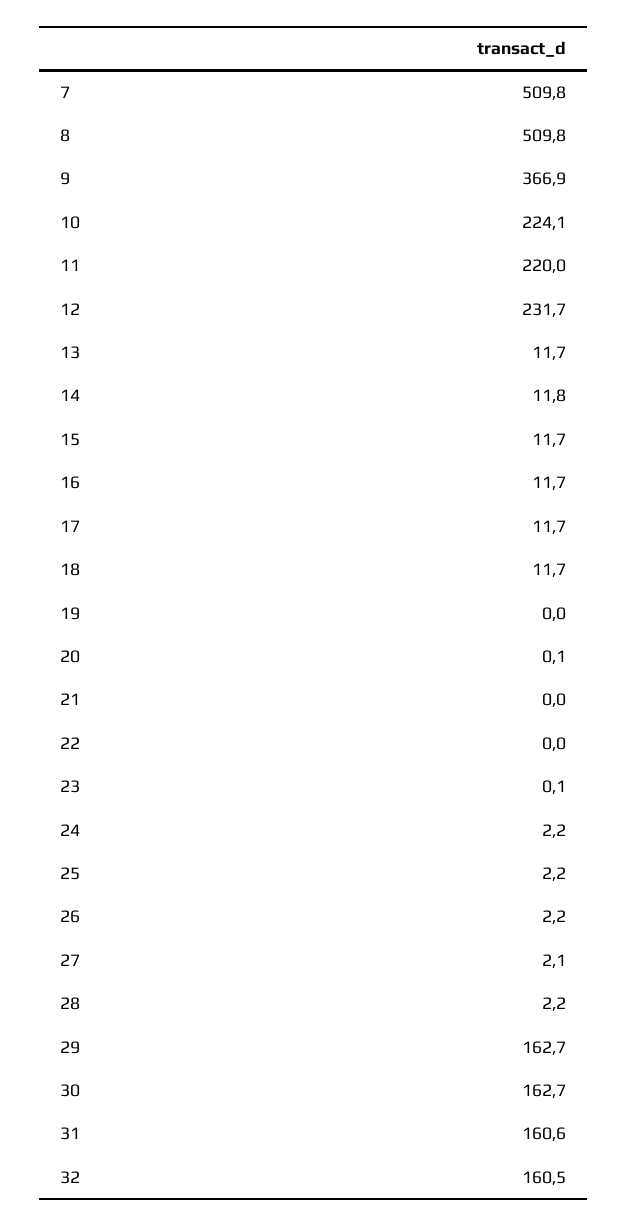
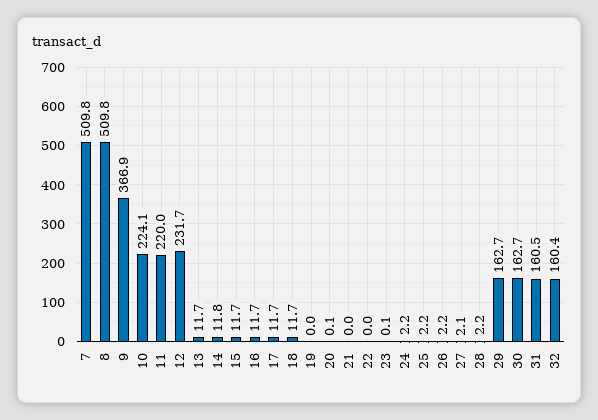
  {
    "7": 509.8,
    "8": 509.8,
    "9": 366.9,
    "10": 224.1,
    "11": 220,
    "12": 231.7,
    "13": 11.7,
    "14": 11.8,
    "15": 11.7,
    "16": 11.7,
    "17": 11.7,
    "18": 11.7,
    "19": 0,
    "20": 0.1,
    "21": 0,
    "22": 0,
    "23": 0.1,
    "24": 2.2,
    "25": 2.2,
    "26": 2.2,
    "27": 2.1,
    "28": 2.2,
    "29": 162.7,
    "30": 162.7,
-   "31": 160.6,
+   "31": 160.5,
-   "32": 160.5
+   "32": 160.4
  }

